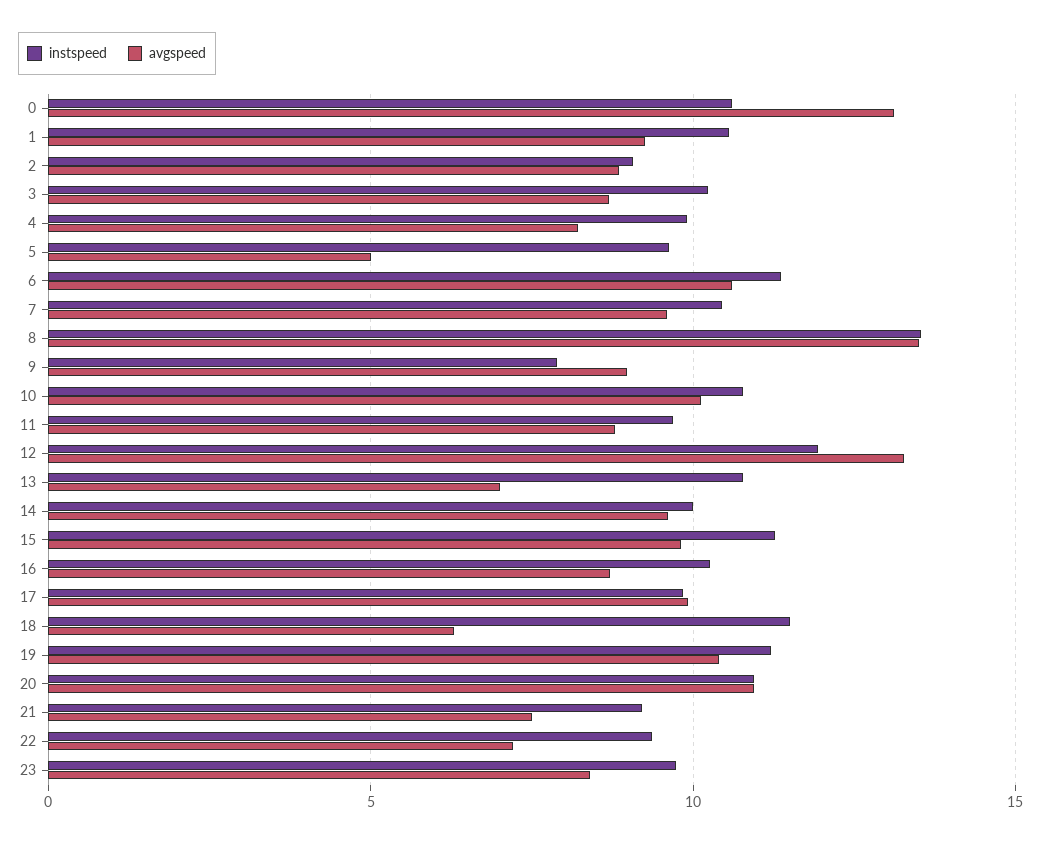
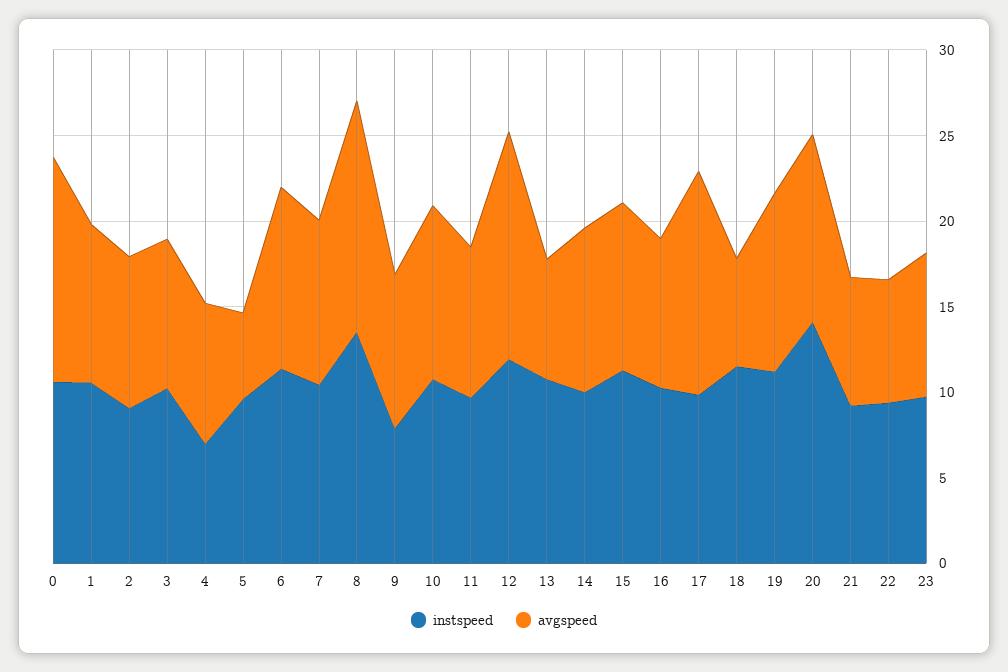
  {
    "instspeed": {
      "0": 10.5,
      "1": 10.5,
      "2": 9,
      "3": 10,
-     "4": 10,
+     "4": 7,
      "5": 9.5,
      "6": 11.5,
      "7": 10.5,
      "8": 13.5,
      "9": 8,
      "10": 11,
      "11": 9.5,
      "12": 12,
      "13": 11,
      "14": 10,
      "15": 11.5,
      "16": 10.5,
      "17": 10,
      "18": 11.5,
      "19": 11,
-     "20": 11,
+     "20": 14,
      "21": 9,
      "22": 9.5,
      "23": 9.5
    },
    "avgspeed": {
      "0": 13,
      "1": 9.5,
      "2": 9,
      "3": 8.5,
      "4": 8,
      "5": 5,
      "6": 10.5,
      "7": 9.5,
      "8": 13.5,
      "9": 9,
      "10": 10,
      "11": 9,
      "12": 13.5,
      "13": 7,
      "14": 9.5,
      "15": 10,
      "16": 8.5,
-     "17": 10,
+     "17": 13,
      "18": 6.5,
      "19": 10.5,
      "20": 11,
      "21": 7.5,
      "22": 7,
      "23": 8.5
    }
  }

